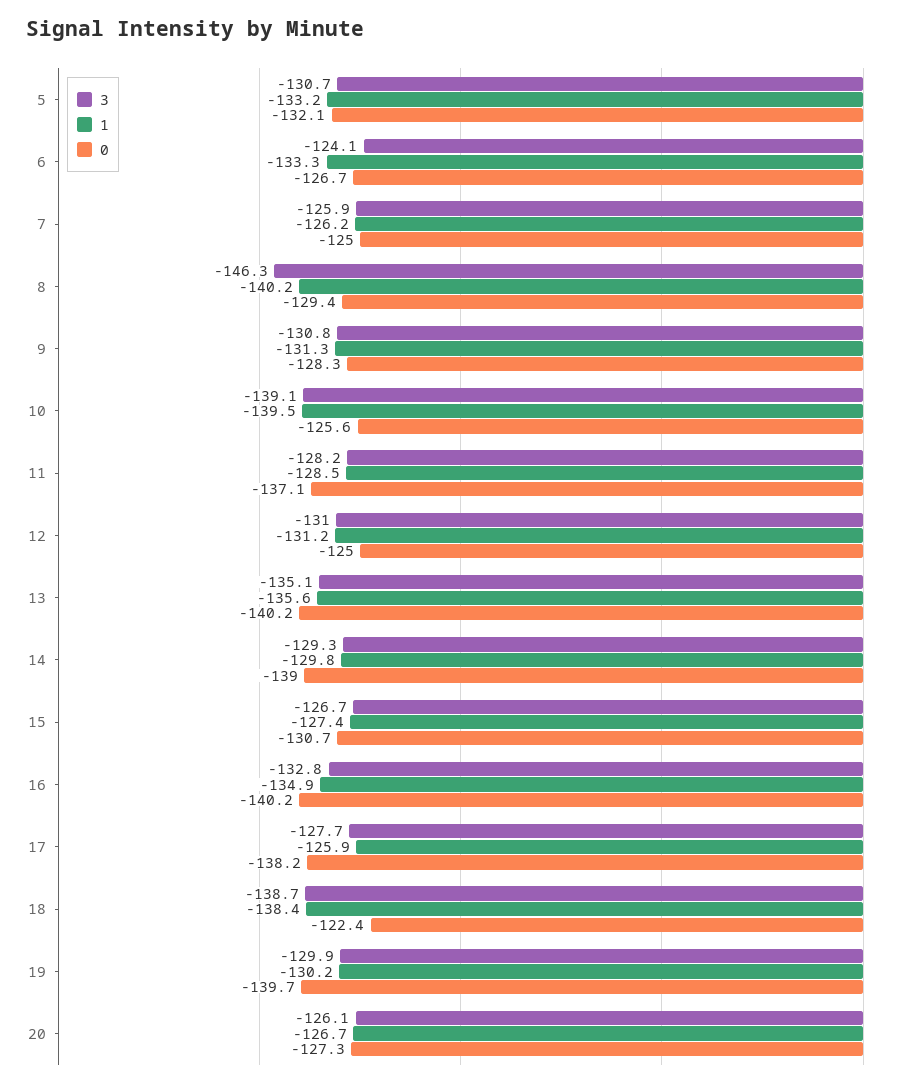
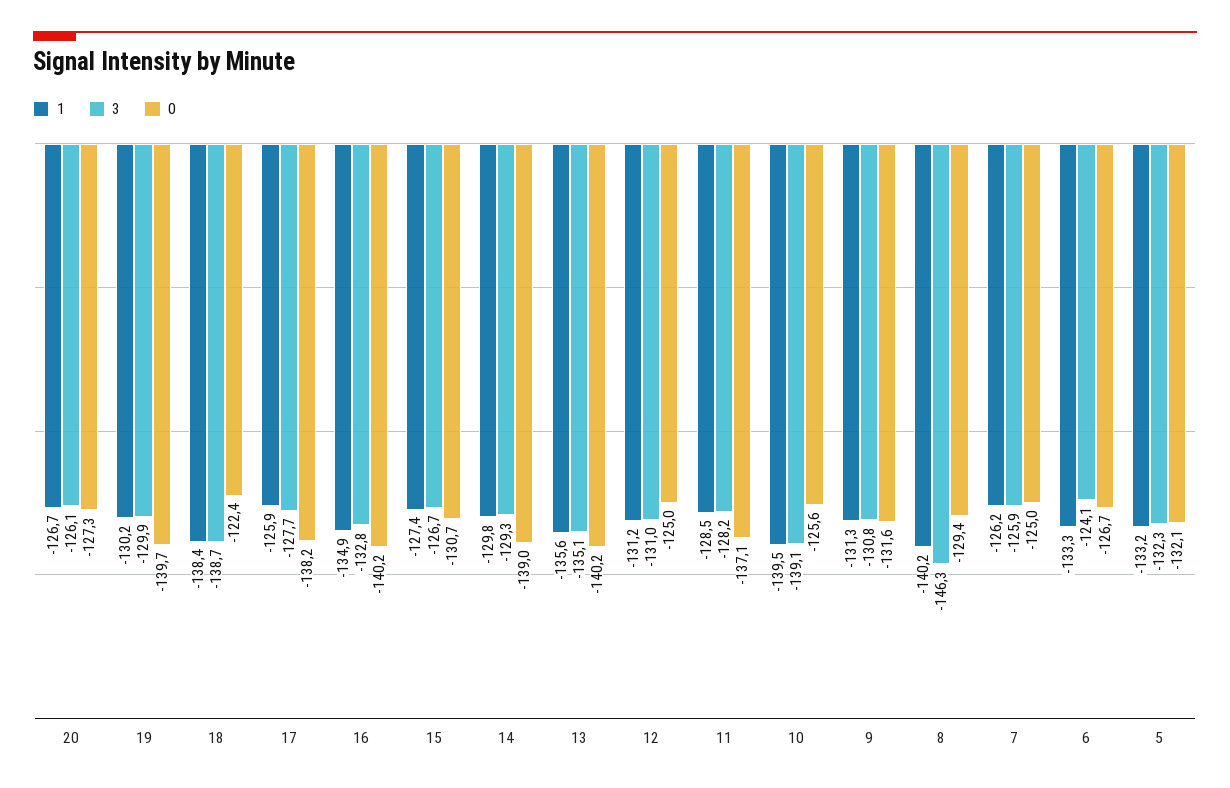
  {
    "3": {
-     "5": -130.7,
+     "5": -132.3,
      "6": -124.1,
      "7": -125.9,
      "8": -146.3,
      "9": -130.8,
      "10": -139.1,
      "11": -128.2,
      "12": -131,
      "13": -135.1,
      "14": -129.3,
      "15": -126.7,
      "16": -132.8,
      "17": -127.7,
      "18": -138.7,
      "19": -129.9,
      "20": -126.1
    },
    "1": {
      "5": -133.2,
      "6": -133.3,
      "7": -126.2,
      "8": -140.2,
      "9": -131.3,
      "10": -139.5,
      "11": -128.5,
      "12": -131.2,
      "13": -135.6,
      "14": -129.8,
      "15": -127.4,
      "16": -134.9,
      "17": -125.9,
      "18": -138.4,
      "19": -130.2,
      "20": -126.7
    },
    "0": {
      "5": -132.1,
      "6": -126.7,
      "7": -125,
      "8": -129.4,
-     "9": -128.3,
+     "9": -131.6,
      "10": -125.6,
      "11": -137.1,
      "12": -125,
      "13": -140.2,
      "14": -139,
      "15": -130.7,
      "16": -140.2,
      "17": -138.2,
      "18": -122.4,
      "19": -139.7,
      "20": -127.3
    }
  }

